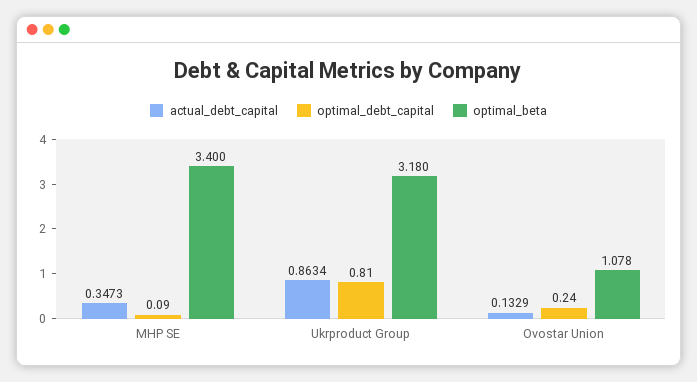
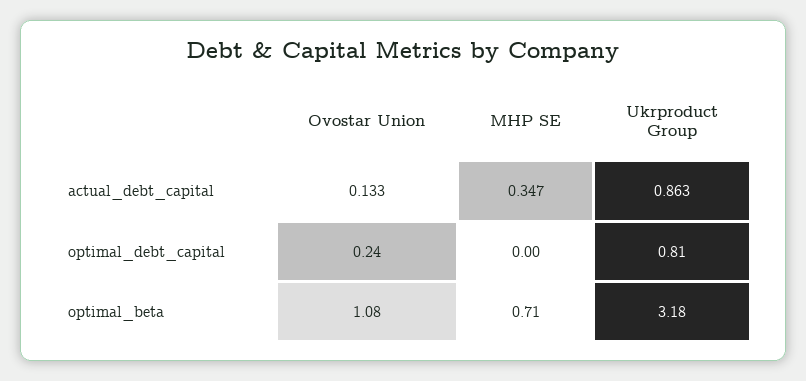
  {
    "actual_debt_capital": {
      "MHP SE": 0.3473,
      "Ukrproduct Group": 0.8634,
      "Ovostar Union": 0.1329
    },
    "optimal_debt_capital": {
-     "MHP SE": 0.09,
+     "MHP SE": 0,
      "Ukrproduct Group": 0.81,
      "Ovostar Union": 0.24
    },
    "optimal_beta": {
-     "MHP SE": 3.4,
+     "MHP SE": 0.71,
      "Ukrproduct Group": 3.18,
      "Ovostar Union": 1.078
    }
  }

